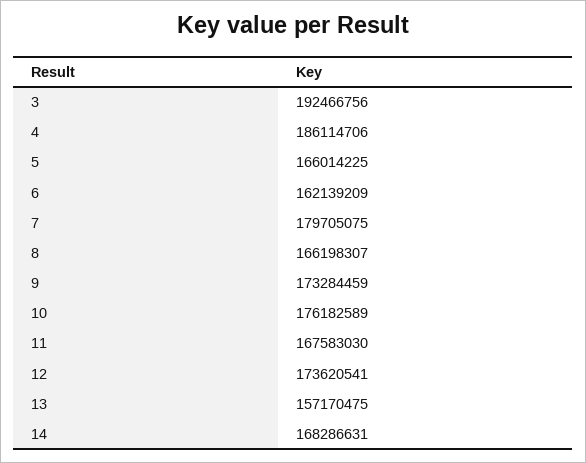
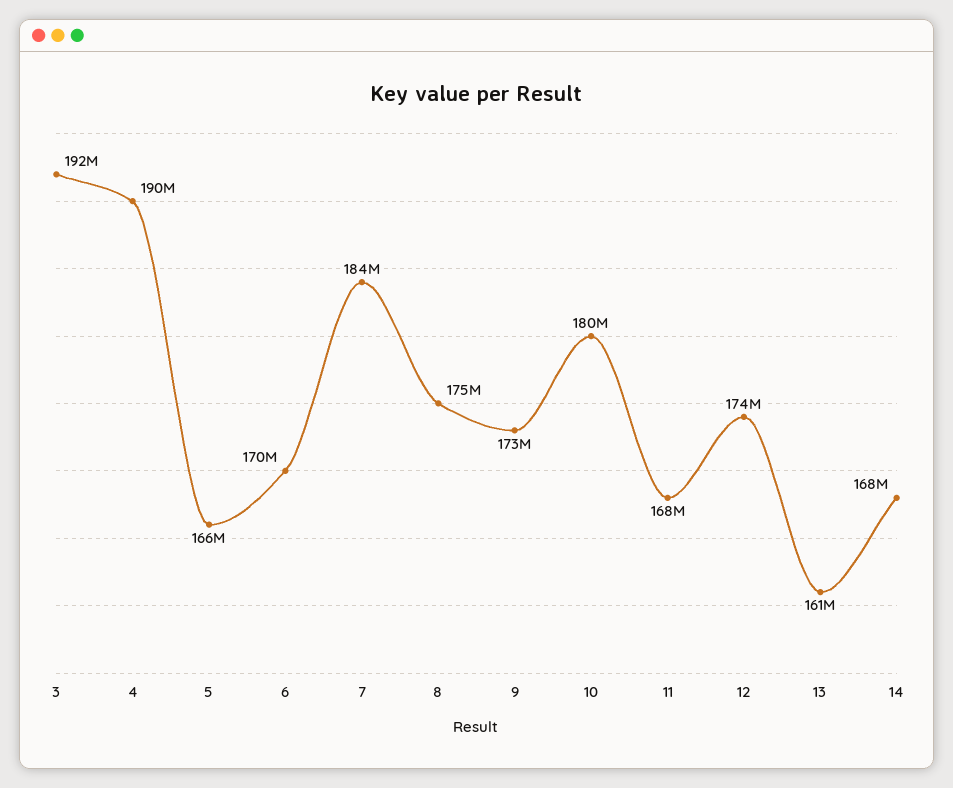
  {
    "3": 192466756,
-   "4": 186114706,
+   "4": 190000000,
    "5": 166014225,
-   "6": 162139209,
+   "6": 170000000,
-   "7": 179705075,
+   "7": 184000000,
-   "8": 166198307,
+   "8": 175000000,
    "9": 173284459,
-   "10": 176182589,
+   "10": 180000000,
    "11": 167583030,
    "12": 173620541,
-   "13": 157170475,
+   "13": 161000000,
    "14": 168286631
  }

